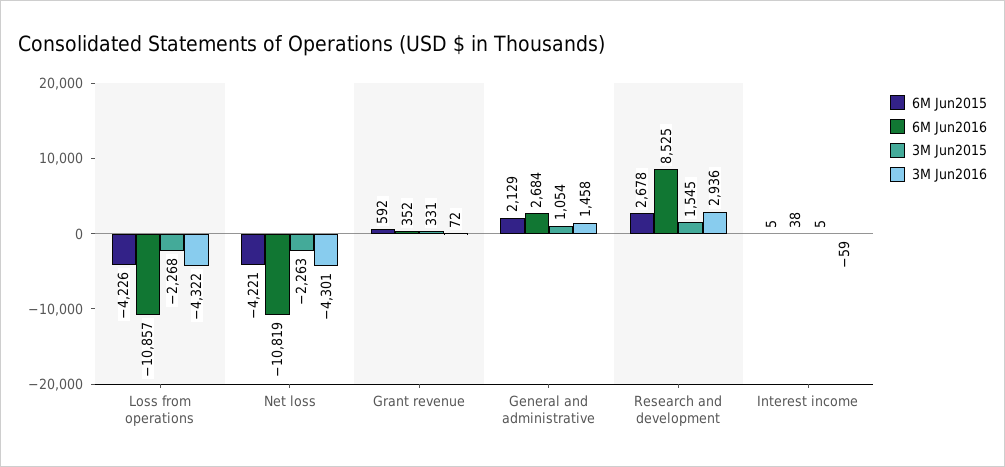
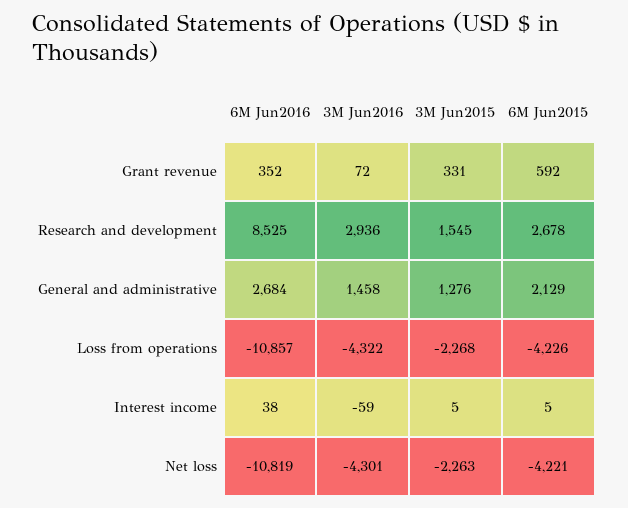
  {
    "6M Jun2015": {
      "Loss from operations": -4226,
      "Net loss": -4221,
      "Grant revenue": 592,
      "General and administrative": 2129,
      "Research and development": 2678,
      "Interest income": 5
    },
    "6M Jun2016": {
      "Loss from operations": -10857,
      "Net loss": -10819,
      "Grant revenue": 352,
      "General and administrative": 2684,
      "Research and development": 8525,
      "Interest income": 38
    },
    "3M Jun2015": {
      "Loss from operations": -2268,
      "Net loss": -2263,
      "Grant revenue": 331,
-     "General and administrative": 1054,
+     "General and administrative": 1276,
      "Research and development": 1545,
      "Interest income": 5
    },
    "3M Jun2016": {
      "Loss from operations": -4322,
      "Net loss": -4301,
      "Grant revenue": 72,
      "General and administrative": 1458,
      "Research and development": 2936,
      "Interest income": -59
    }
  }

